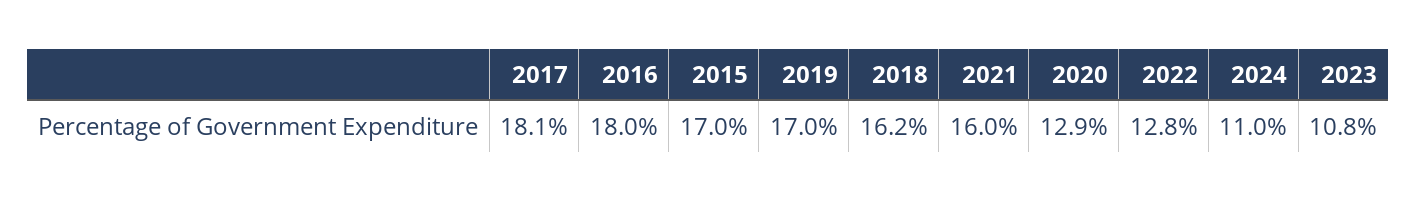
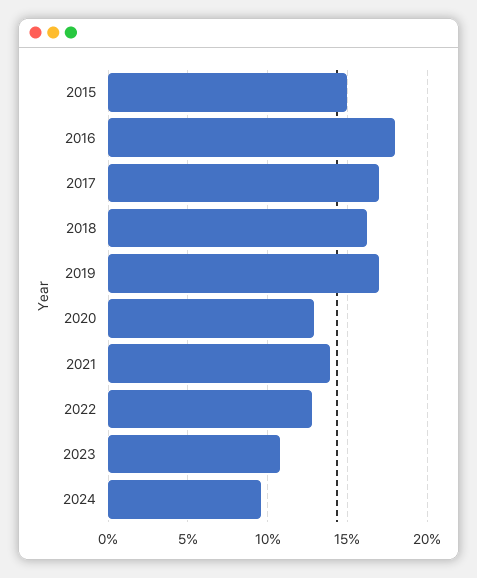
  {
-   "2017": 18.1,
+   "2017": 17,
    "2016": 18,
-   "2015": 17,
+   "2015": 15,
    "2019": 17,
    "2018": 16.2,
-   "2021": 16,
+   "2021": 14,
    "2020": 12.9,
    "2022": 12.8,
-   "2024": 11,
+   "2024": 9.5,
    "2023": 10.8
  }

